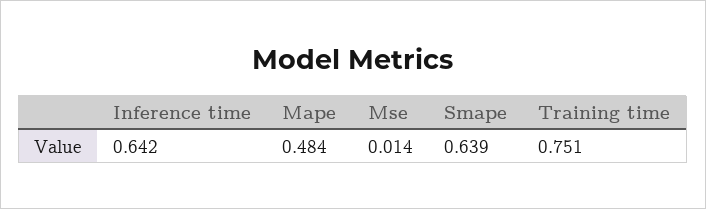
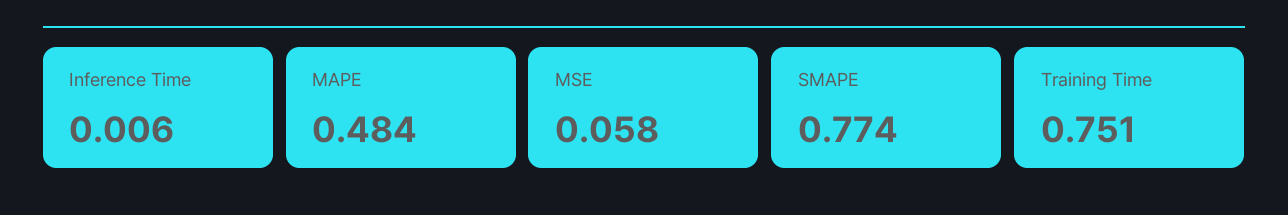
  {
-   "Inference time": 0.642,
+   "Inference time": 0.006,
    "Mape": 0.484,
-   "Mse": 0.014,
+   "Mse": 0.058,
-   "Smape": 0.639,
+   "Smape": 0.774,
    "Training time": 0.751
  }

